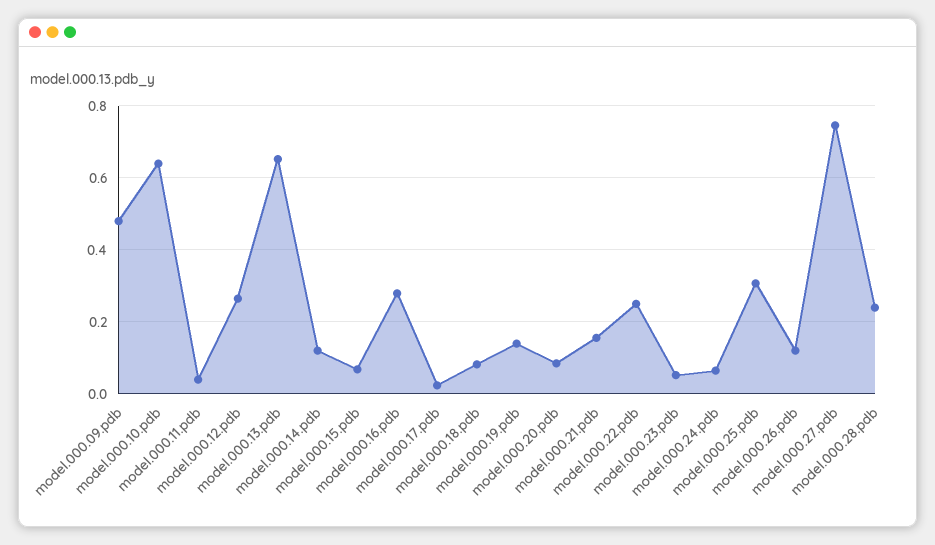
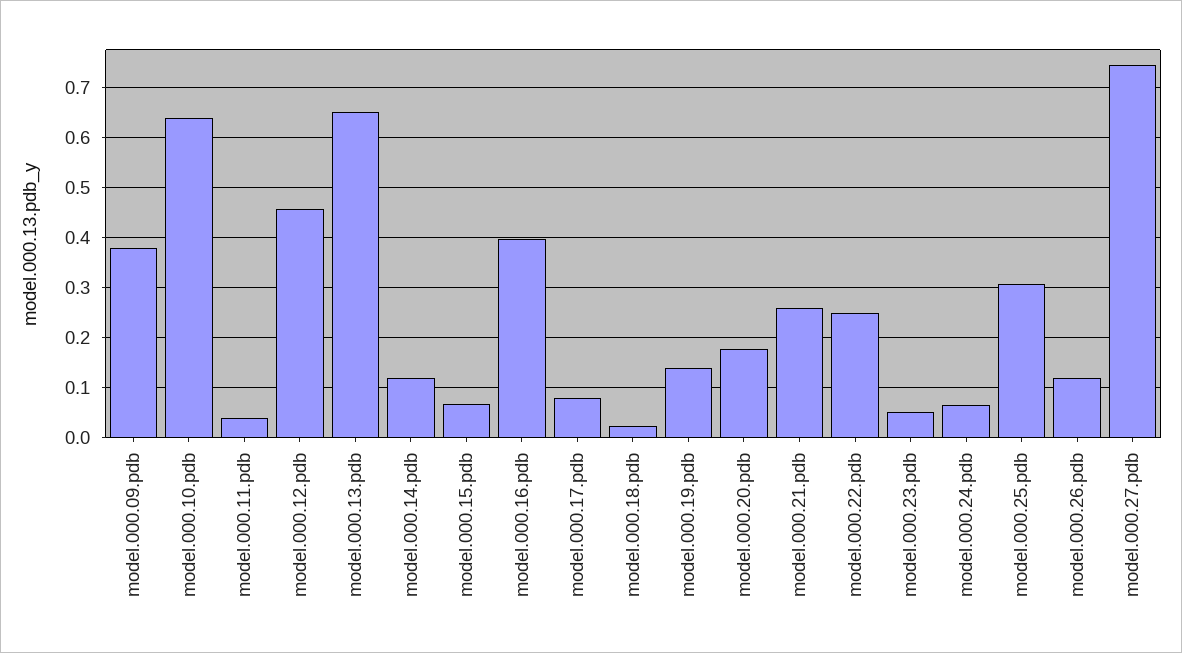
  {
-   "model.000.09.pdb": 0.48,
+   "model.000.09.pdb": 0.38,
    "model.000.10.pdb": 0.64,
    "model.000.11.pdb": 0.04,
-   "model.000.12.pdb": 0.26,
+   "model.000.12.pdb": 0.46,
    "model.000.13.pdb": 0.66,
    "model.000.14.pdb": 0.12,
    "model.000.15.pdb": 0.06,
-   "model.000.16.pdb": 0.28,
+   "model.000.16.pdb": 0.4,
-   "model.000.17.pdb": 0.02,
+   "model.000.17.pdb": 0.08,
-   "model.000.18.pdb": 0.08,
+   "model.000.18.pdb": 0.02,
    "model.000.19.pdb": 0.14,
-   "model.000.20.pdb": 0.08,
+   "model.000.20.pdb": 0.18,
-   "model.000.21.pdb": 0.16,
+   "model.000.21.pdb": 0.26,
    "model.000.22.pdb": 0.26,
    "model.000.23.pdb": 0.06,
    "model.000.24.pdb": 0.06,
    "model.000.25.pdb": 0.3,
    "model.000.26.pdb": 0.12,
-   "model.000.27.pdb": 0.74,
+   "model.000.27.pdb": 0.74
-   "model.000.28.pdb": 0.24
  }

